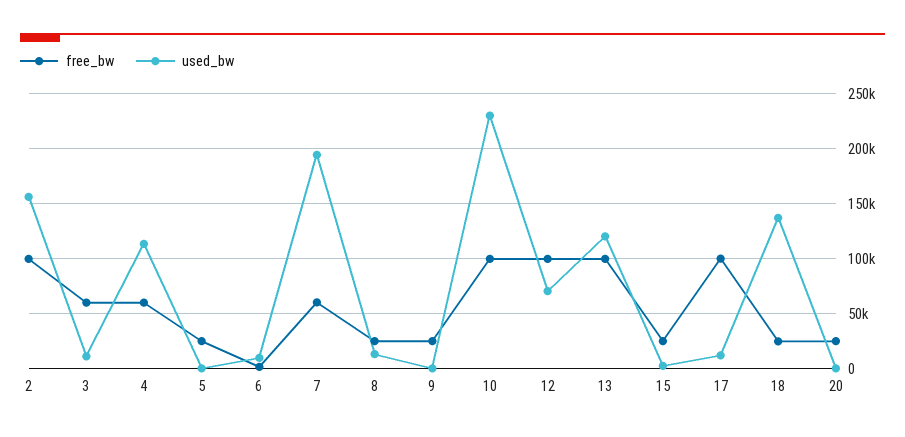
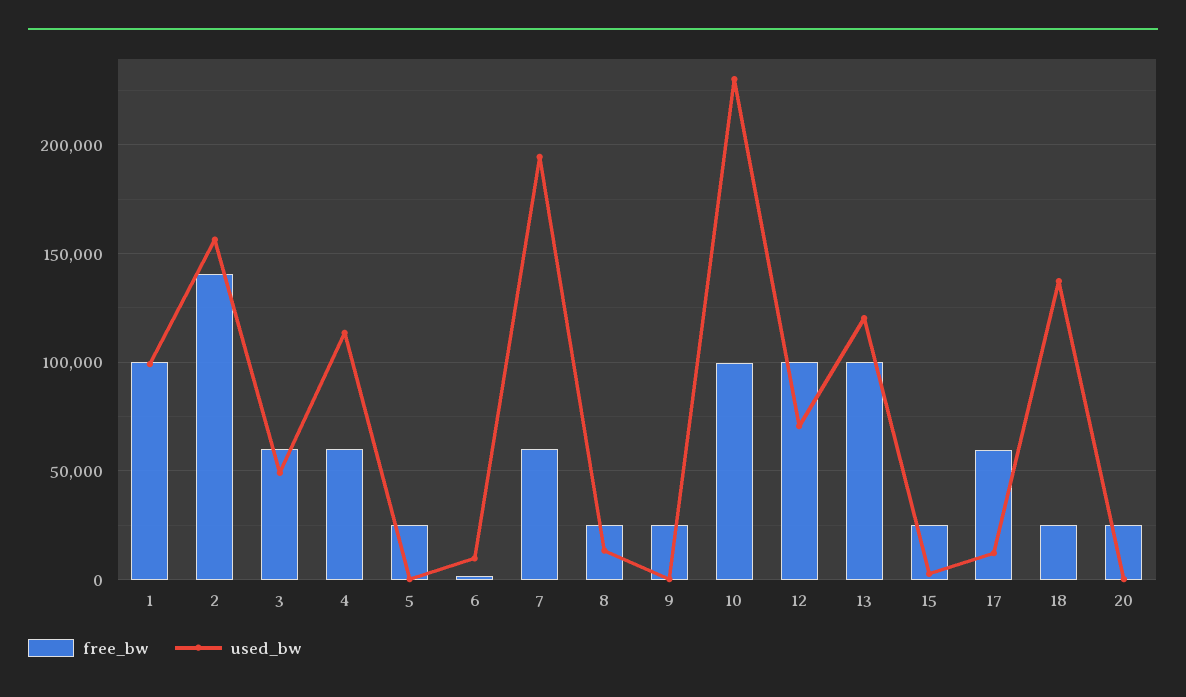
  {
    "free_bw": {
-     "2": 100000,
+     "2": 140000,
      "3": 60000,
      "4": 60000,
      "5": 25000,
      "6": 0,
      "7": 60000,
      "8": 25000,
      "9": 25000,
      "10": 100000,
      "12": 100000,
      "13": 100000,
      "15": 25000,
-     "17": 100000,
+     "17": 60000,
      "18": 25000,
-     "20": 25000
+     "20": 25000,
+     "1": 100000
    },
    "used_bw": {
      "2": 155000,
-     "3": 10000,
+     "3": 50000,
      "4": 115000,
      "5": 0,
      "6": 10000,
      "7": 195000,
      "8": 15000,
      "9": 0,
      "10": 230000,
      "12": 70000,
      "13": 120000,
      "15": 5000,
      "17": 10000,
      "18": 135000,
-     "20": 0
+     "20": 0,
+     "1": 100000
    }
  }

